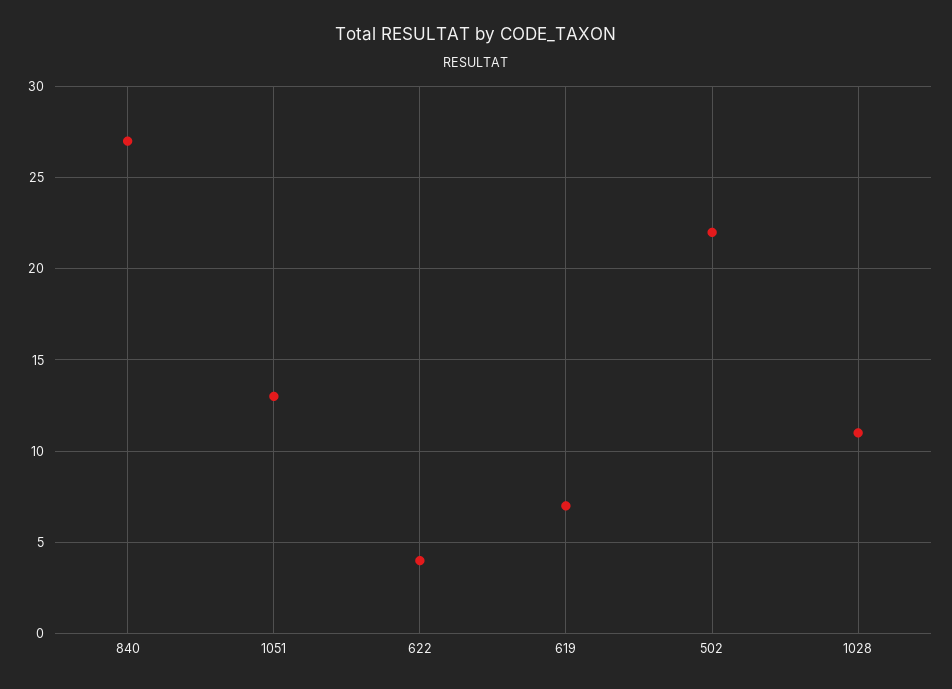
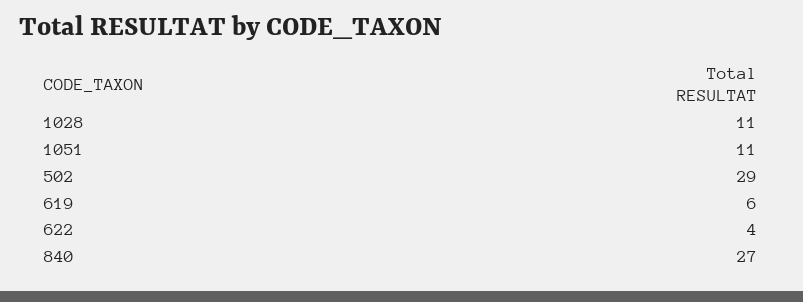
  {
    "840": 27,
-   "1051": 13,
+   "1051": 11,
    "622": 4,
-   "619": 7,
+   "619": 6,
-   "502": 22,
+   "502": 29,
    "1028": 11
  }

